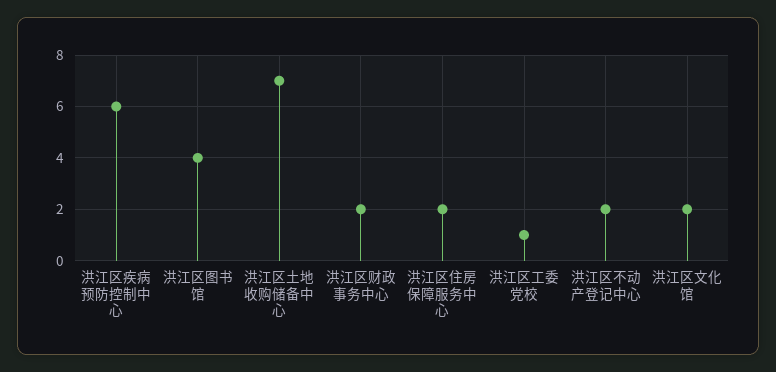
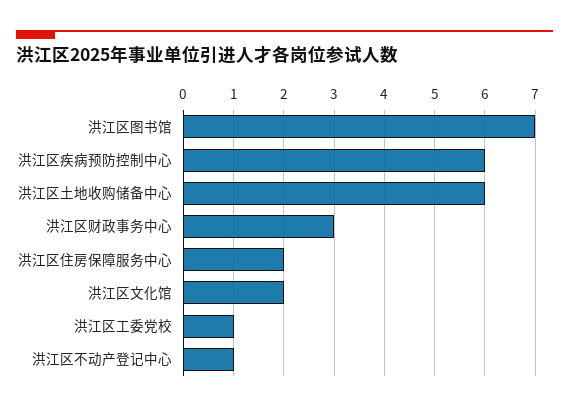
  {
    "洪江区疾病预防控制中心": 6,
-   "洪江区图书馆": 4,
+   "洪江区图书馆": 7,
-   "洪江区土地收购储备中心": 7,
+   "洪江区土地收购储备中心": 6,
-   "洪江区财政事务中心": 2,
+   "洪江区财政事务中心": 3,
    "洪江区住房保障服务中心": 2,
    "洪江区工委党校": 1,
-   "洪江区不动产登记中心": 2,
+   "洪江区不动产登记中心": 1,
    "洪江区文化馆": 2
  }

